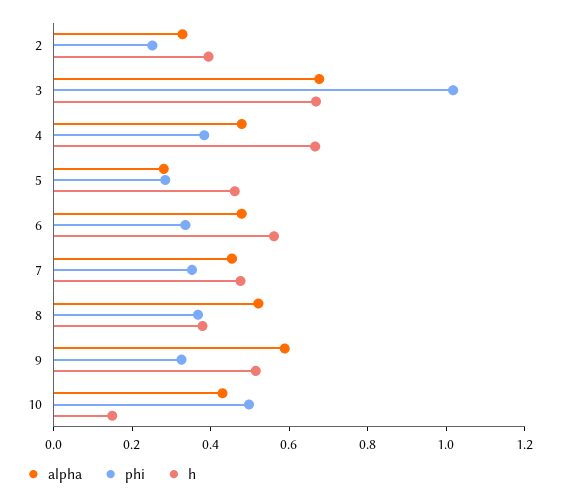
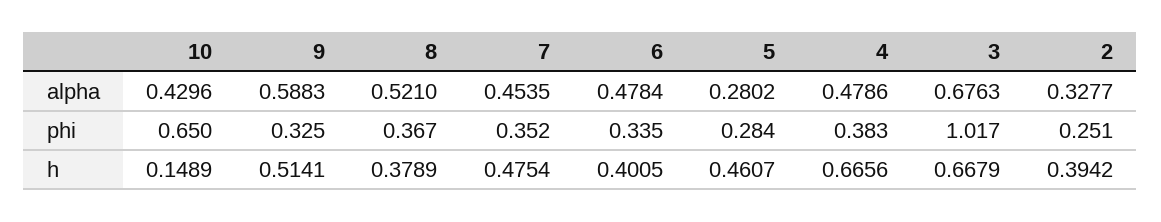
  {
    "alpha": {
      "2": 0.3277,
      "3": 0.6763,
      "4": 0.4786,
      "5": 0.2802,
      "6": 0.4784,
      "7": 0.4535,
      "8": 0.521,
      "9": 0.5883,
      "10": 0.4296
    },
    "phi": {
      "2": 0.251,
      "3": 1.017,
      "4": 0.383,
      "5": 0.284,
      "6": 0.335,
      "7": 0.352,
      "8": 0.367,
      "9": 0.325,
-     "10": 0.5
+     "10": 0.65
    },
    "h": {
      "2": 0.3942,
      "3": 0.6679,
      "4": 0.6656,
      "5": 0.4607,
-     "6": 0.55,
+     "6": 0.4005,
      "7": 0.4754,
      "8": 0.3789,
      "9": 0.5141,
      "10": 0.1489
    }
  }

